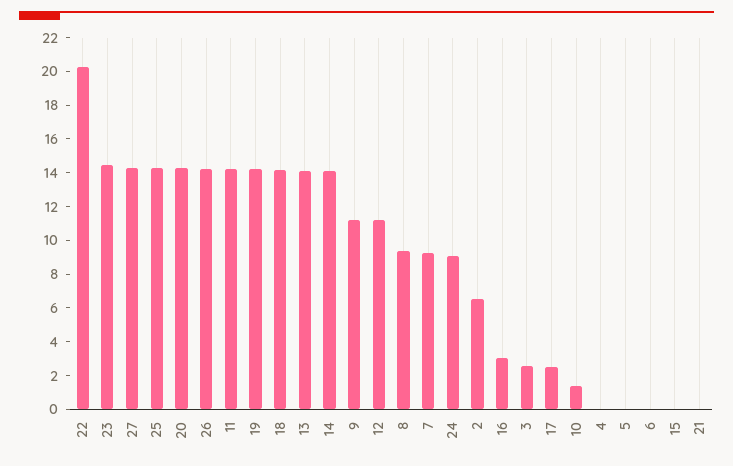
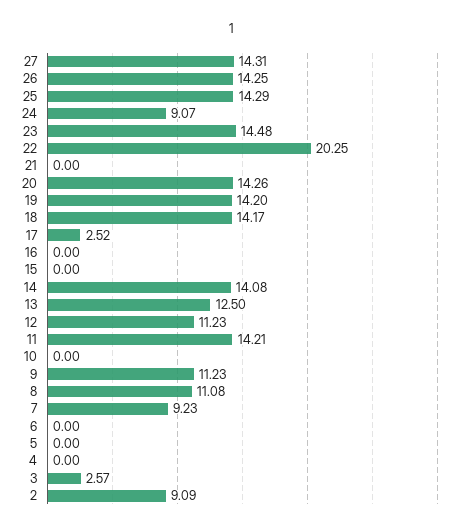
  {
    "22": 20.25,
    "23": 14.48,
    "27": 14.31,
    "25": 14.29,
    "20": 14.26,
    "26": 14.25,
    "11": 14.21,
    "19": 14.2,
    "18": 14.17,
-   "13": 14,
+   "13": 12.5,
    "14": 14.08,
    "9": 11.23,
    "12": 11.23,
-   "8": 9.5,
+   "8": 11.08,
    "7": 9.23,
    "24": 9.07,
-   "2": 6.5,
+   "2": 9.09,
-   "16": 3,
+   "16": 0,
    "3": 2.57,
    "17": 2.52,
-   "10": 1.5,
+   "10": 0,
    "4": 0,
    "5": 0,
    "6": 0,
    "15": 0,
    "21": 0
  }

